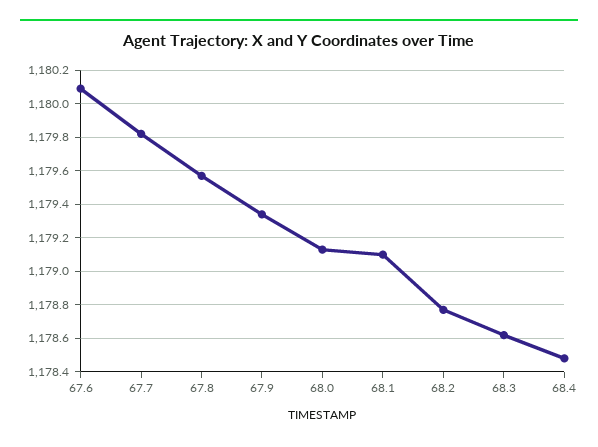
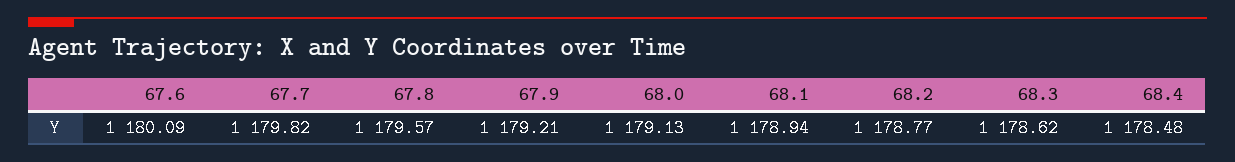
  {
    "67.6": 1180.09,
    "67.7": 1179.82,
    "67.8": 1179.57,
-   "67.9": 1179.35,
+   "67.9": 1179.21,
    "68.0": 1179.13,
-   "68.1": 1179.1,
+   "68.1": 1178.94,
    "68.2": 1178.77,
    "68.3": 1178.62,
    "68.4": 1178.48
  }

